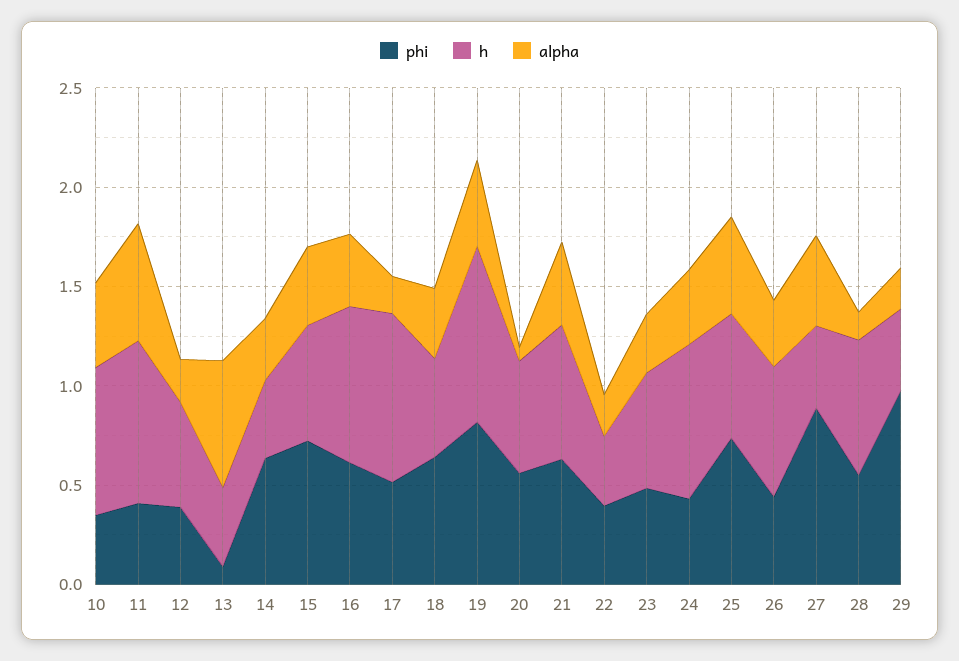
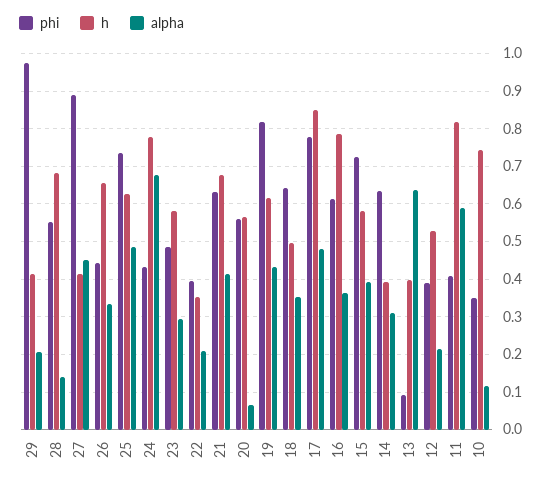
  {
    "phi": {
      "10": 0.36,
      "11": 0.4,
      "12": 0.4,
      "13": 0.1,
      "14": 0.64,
      "15": 0.72,
      "16": 0.62,
-     "17": 0.5,
+     "17": 0.78,
      "18": 0.64,
      "19": 0.82,
      "20": 0.56,
      "21": 0.64,
      "22": 0.4,
      "23": 0.48,
      "24": 0.44,
      "25": 0.74,
      "26": 0.44,
      "27": 0.88,
      "28": 0.56,
      "29": 0.98
    },
    "h": {
      "10": 0.74,
      "11": 0.82,
      "12": 0.52,
      "13": 0.4,
      "14": 0.4,
      "15": 0.58,
      "16": 0.78,
      "17": 0.84,
      "18": 0.5,
-     "19": 0.9,
+     "19": 0.62,
      "20": 0.56,
      "21": 0.68,
      "22": 0.36,
      "23": 0.58,
      "24": 0.78,
      "25": 0.62,
      "26": 0.66,
      "27": 0.42,
      "28": 0.68,
      "29": 0.42
    },
    "alpha": {
-     "10": 0.4,
+     "10": 0.12,
      "11": 0.58,
      "12": 0.22,
      "13": 0.64,
      "14": 0.32,
      "15": 0.4,
      "16": 0.36,
-     "17": 0.2,
+     "17": 0.48,
      "18": 0.36,
      "19": 0.44,
      "20": 0.06,
      "21": 0.42,
      "22": 0.2,
      "23": 0.3,
-     "24": 0.4,
+     "24": 0.68,
      "25": 0.48,
      "26": 0.34,
      "27": 0.46,
      "28": 0.14,
      "29": 0.2
    }
  }

